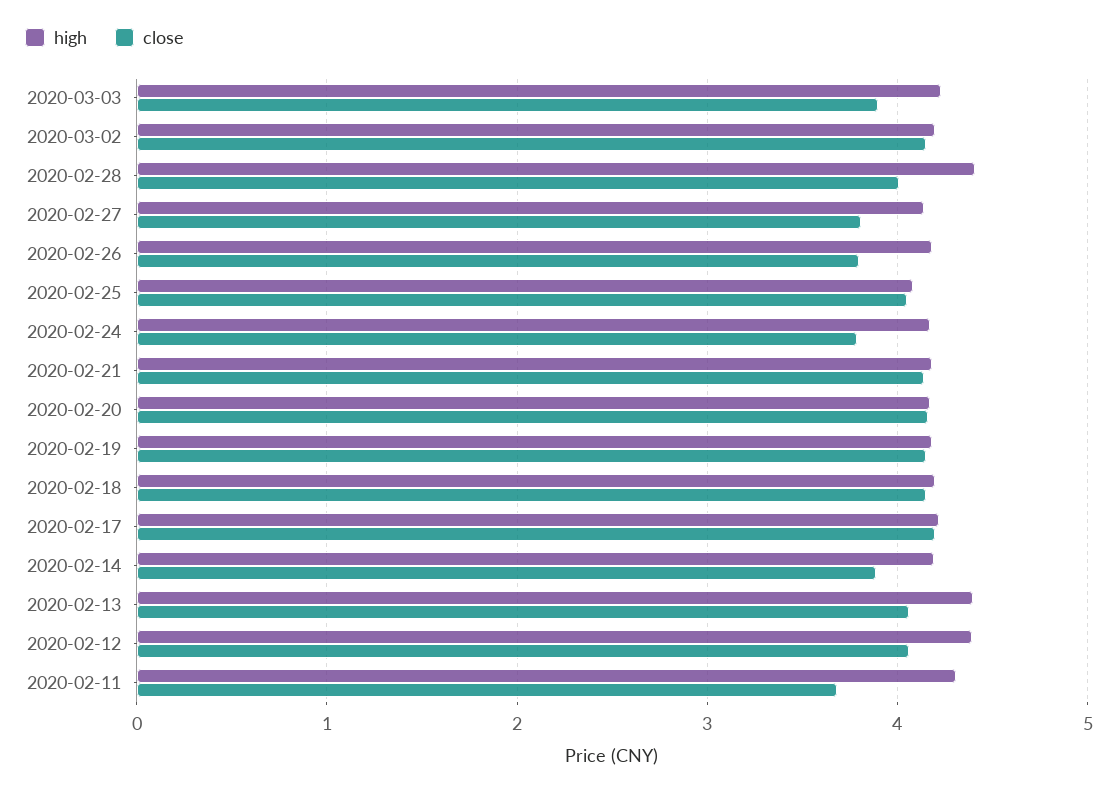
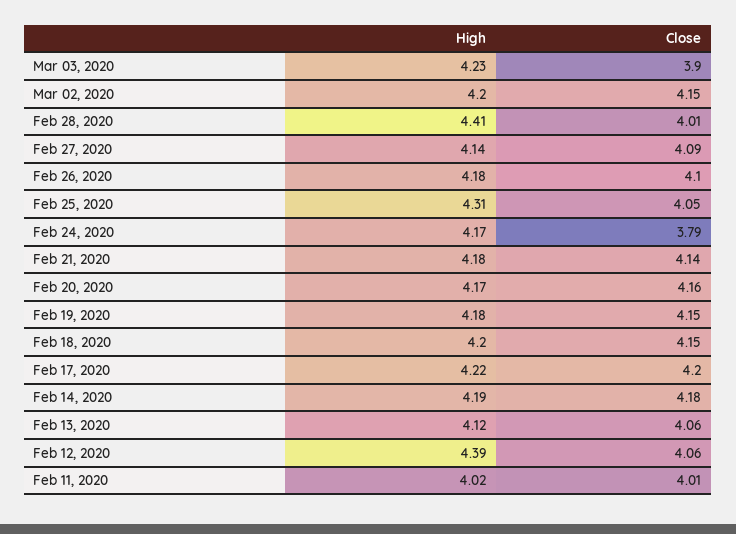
  {
    "high": {
      "2020-03-03": 4.23,
      "2020-03-02": 4.2,
      "2020-02-28": 4.41,
      "2020-02-27": 4.14,
      "2020-02-26": 4.18,
-     "2020-02-25": 4.1,
+     "2020-02-25": 4.31,
      "2020-02-24": 4.17,
      "2020-02-21": 4.18,
      "2020-02-20": 4.17,
      "2020-02-19": 4.18,
      "2020-02-18": 4.2,
      "2020-02-17": 4.22,
      "2020-02-14": 4.19,
-     "2020-02-13": 4.4,
+     "2020-02-13": 4.12,
      "2020-02-12": 4.39,
-     "2020-02-11": 4.3
+     "2020-02-11": 4.02
    },
    "close": {
      "2020-03-03": 3.9,
      "2020-03-02": 4.15,
      "2020-02-28": 4.01,
-     "2020-02-27": 3.8,
+     "2020-02-27": 4.09,
-     "2020-02-26": 3.8,
+     "2020-02-26": 4.1,
      "2020-02-25": 4.05,
      "2020-02-24": 3.79,
      "2020-02-21": 4.14,
      "2020-02-20": 4.16,
      "2020-02-19": 4.15,
      "2020-02-18": 4.15,
      "2020-02-17": 4.2,
-     "2020-02-14": 3.9,
+     "2020-02-14": 4.18,
      "2020-02-13": 4.06,
      "2020-02-12": 4.06,
-     "2020-02-11": 3.7
+     "2020-02-11": 4.01
    }
  }

